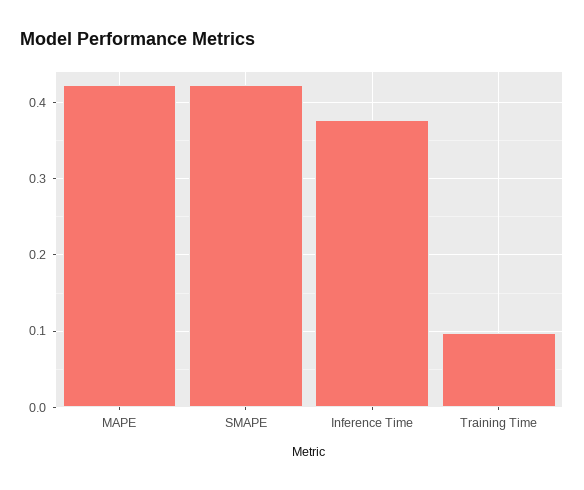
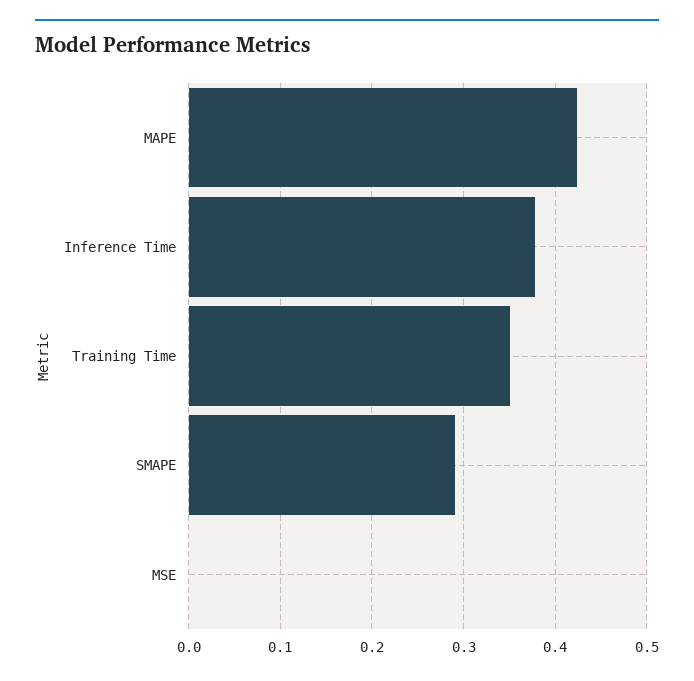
  {
    "MAPE": 0.42,
-   "SMAPE": 0.42,
+   "SMAPE": 0.29,
    "Inference Time": 0.38,
-   "Training Time": 0.1
+   "Training Time": 0.35,
+   "MSE": 0
  }

